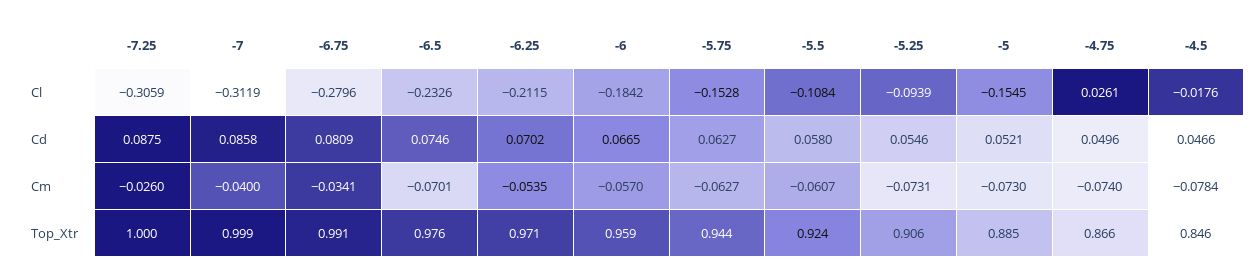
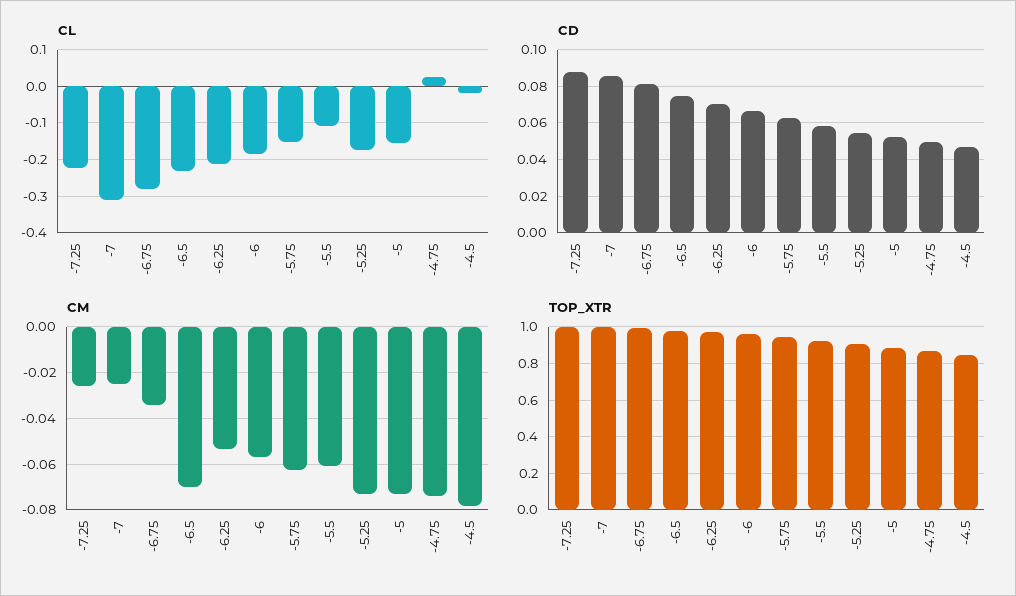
  {
    "Cl": {
-     "-7.25": -0.3059,
+     "-7.25": -0.22,
      "-7": -0.3119,
      "-6.75": -0.2796,
      "-6.5": -0.2326,
      "-6.25": -0.2115,
      "-6": -0.1842,
      "-5.75": -0.1528,
      "-5.5": -0.1084,
-     "-5.25": -0.0939,
+     "-5.25": -0.18,
      "-5": -0.1545,
      "-4.75": 0.0261,
      "-4.5": -0.0176
    },
    "Cd": {
      "-7.25": 0.0875,
      "-7": 0.0858,
      "-6.75": 0.0809,
      "-6.5": 0.0746,
      "-6.25": 0.0702,
      "-6": 0.0665,
      "-5.75": 0.0627,
      "-5.5": 0.058,
      "-5.25": 0.0546,
      "-5": 0.0521,
      "-4.75": 0.0496,
      "-4.5": 0.0466
    },
    "Cm": {
      "-7.25": -0.026,
-     "-7": -0.04,
+     "-7": -0.025,
      "-6.75": -0.0341,
      "-6.5": -0.0701,
      "-6.25": -0.0535,
      "-6": -0.057,
      "-5.75": -0.0627,
      "-5.5": -0.0607,
      "-5.25": -0.0731,
      "-5": -0.073,
      "-4.75": -0.074,
      "-4.5": -0.0784
    },
    "Top_Xtr": {
      "-7.25": 1,
      "-7": 0.999,
      "-6.75": 0.991,
      "-6.5": 0.976,
      "-6.25": 0.971,
      "-6": 0.959,
      "-5.75": 0.944,
      "-5.5": 0.924,
      "-5.25": 0.906,
      "-5": 0.885,
      "-4.75": 0.866,
      "-4.5": 0.846
    }
  }

